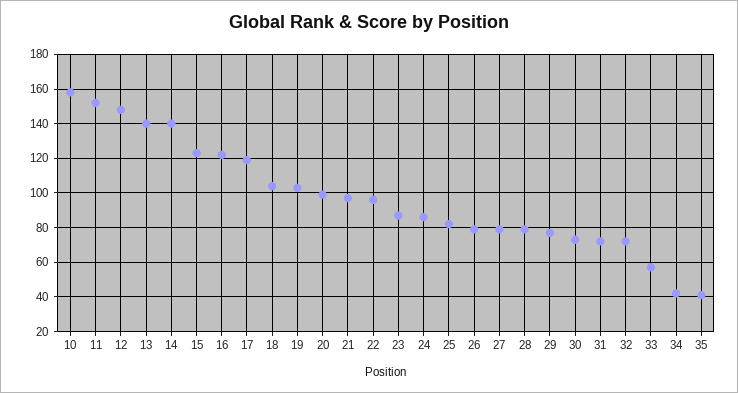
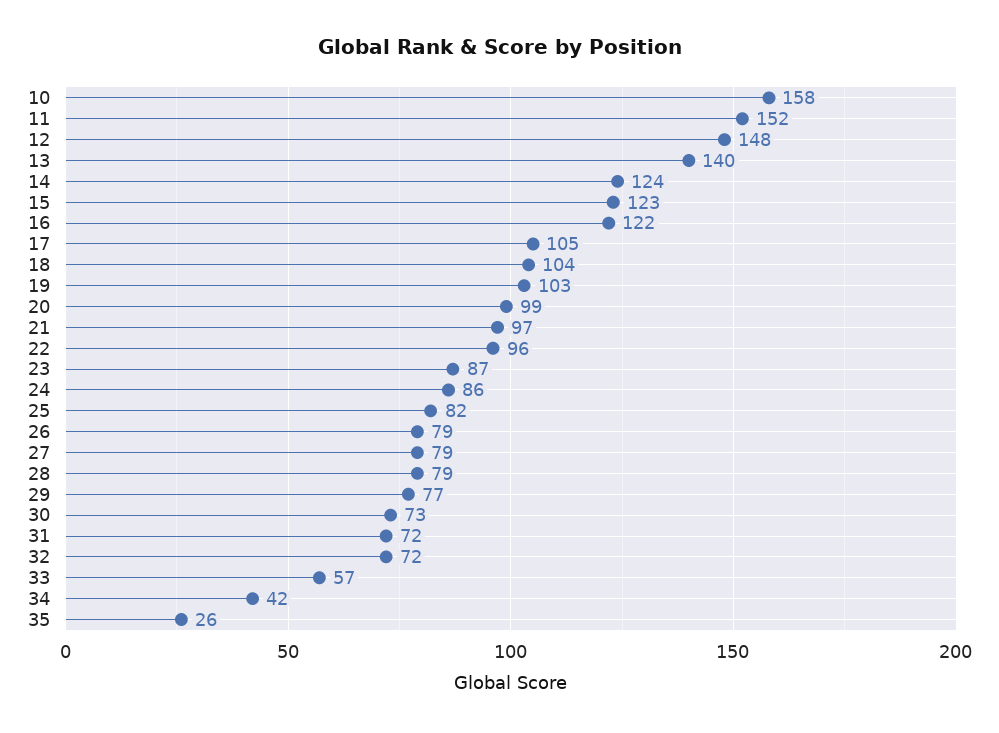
  {
    "10": 158,
    "11": 152,
    "12": 148,
    "13": 140,
-   "14": 140,
+   "14": 124,
    "15": 123,
    "16": 122,
-   "17": 120,
+   "17": 105,
    "18": 104,
    "19": 103,
    "20": 99,
    "21": 97,
    "22": 96,
    "23": 87,
    "24": 86,
    "25": 82,
    "26": 79,
    "27": 79,
    "28": 79,
    "29": 77,
    "30": 73,
    "31": 72,
    "32": 72,
    "33": 57,
    "34": 42,
-   "35": 40
+   "35": 26
  }

